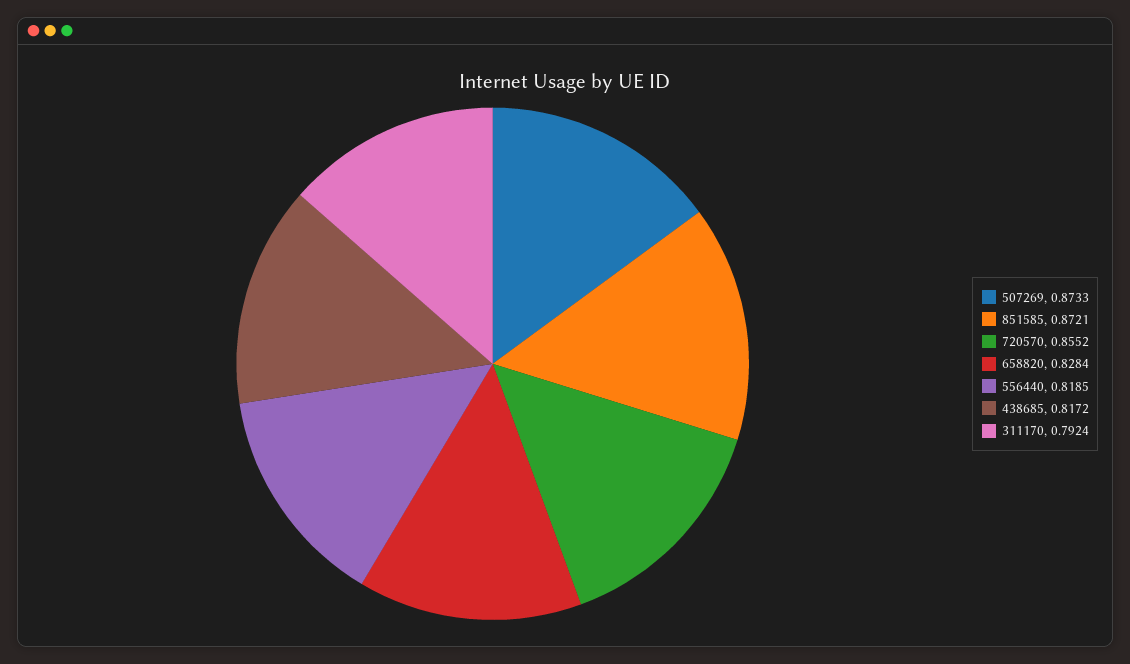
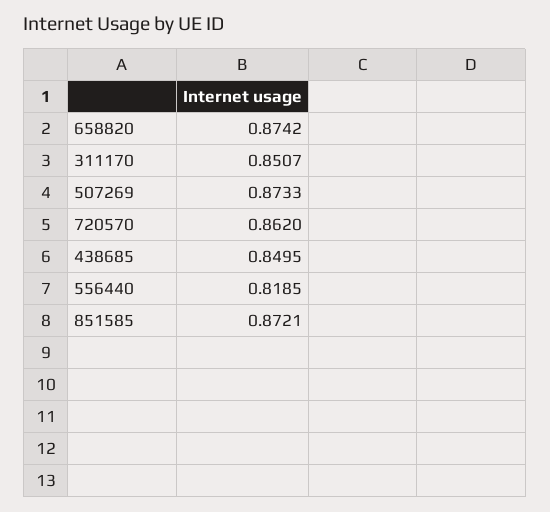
  {
    "507269": 0.8733,
    "851585": 0.8721,
-   "720570": 0.8552,
+   "720570": 0.862,
-   "658820": 0.8284,
+   "658820": 0.8742,
    "556440": 0.8185,
-   "438685": 0.8172,
+   "438685": 0.8495,
-   "311170": 0.7924
+   "311170": 0.8507
  }

